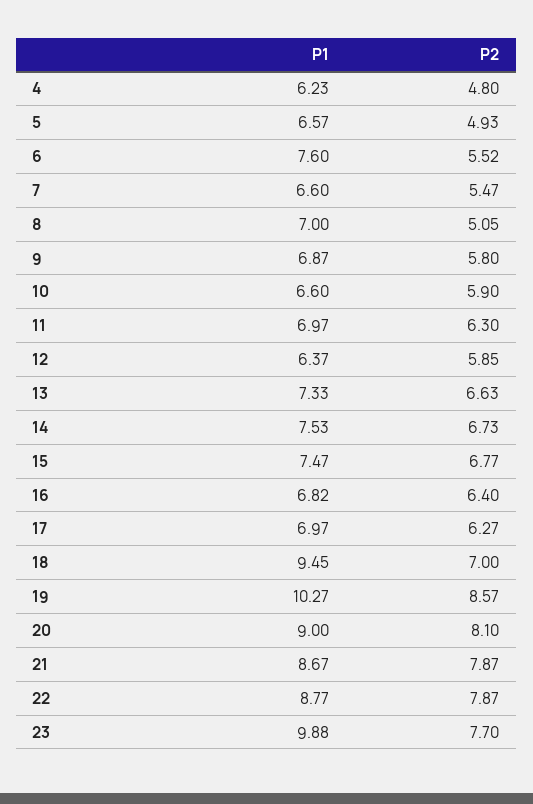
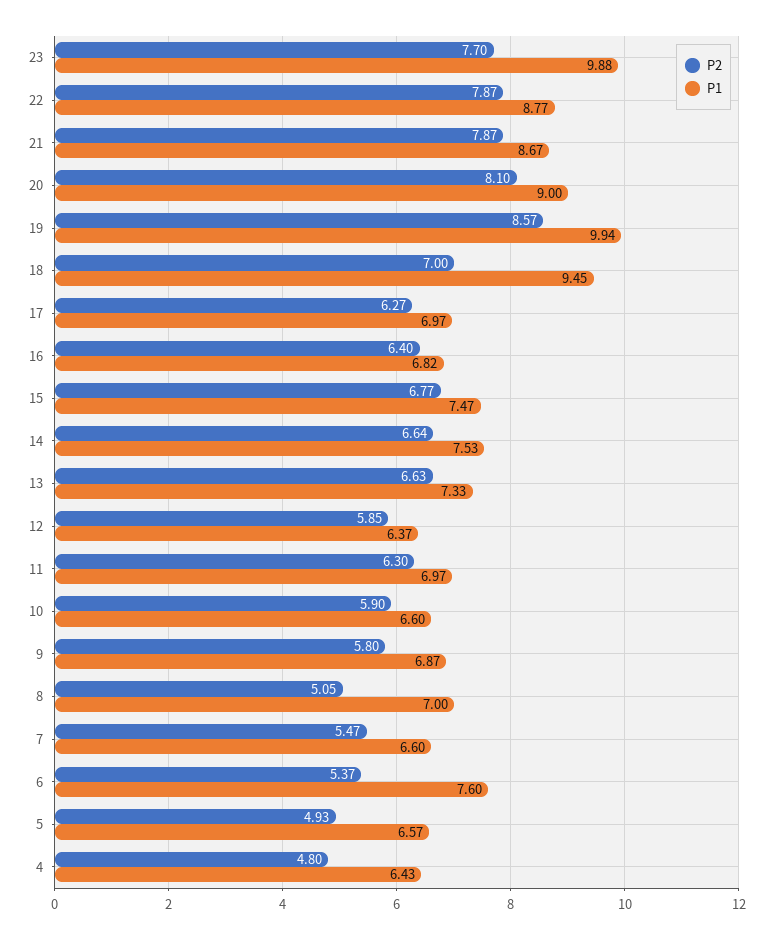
  {
    "P1": {
-     "4": 6.23,
+     "4": 6.43,
      "5": 6.57,
      "6": 7.6,
      "7": 6.6,
      "8": 7,
      "9": 6.87,
      "10": 6.6,
      "11": 6.97,
      "12": 6.37,
      "13": 7.33,
      "14": 7.53,
      "15": 7.47,
      "16": 6.82,
      "17": 6.97,
      "18": 9.45,
-     "19": 10.27,
+     "19": 9.94,
      "20": 9,
      "21": 8.67,
      "22": 8.77,
      "23": 9.88
    },
    "P2": {
      "4": 4.8,
      "5": 4.93,
-     "6": 5.52,
+     "6": 5.37,
      "7": 5.47,
      "8": 5.05,
      "9": 5.8,
      "10": 5.9,
      "11": 6.3,
      "12": 5.85,
      "13": 6.63,
-     "14": 6.73,
+     "14": 6.64,
      "15": 6.77,
      "16": 6.4,
      "17": 6.27,
      "18": 7,
      "19": 8.57,
      "20": 8.1,
      "21": 7.87,
      "22": 7.87,
      "23": 7.7
    }
  }

